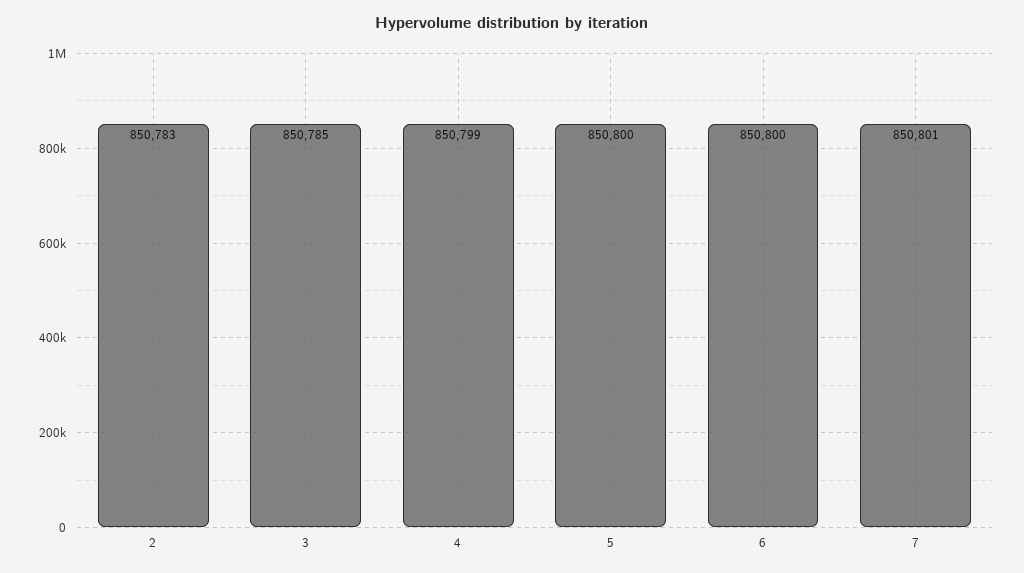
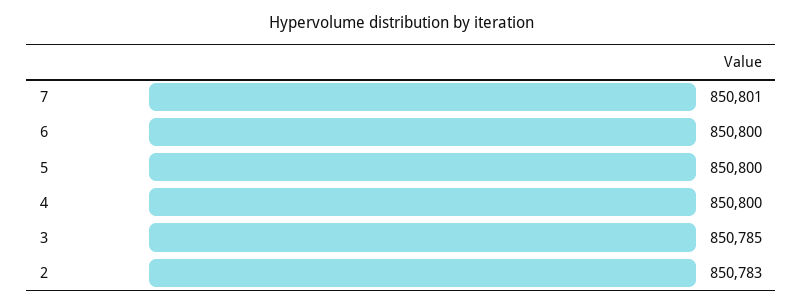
  {
    "2": 850783,
    "3": 850785,
-   "4": 850799,
+   "4": 850800,
    "5": 850800,
    "6": 850800,
    "7": 850801
  }

